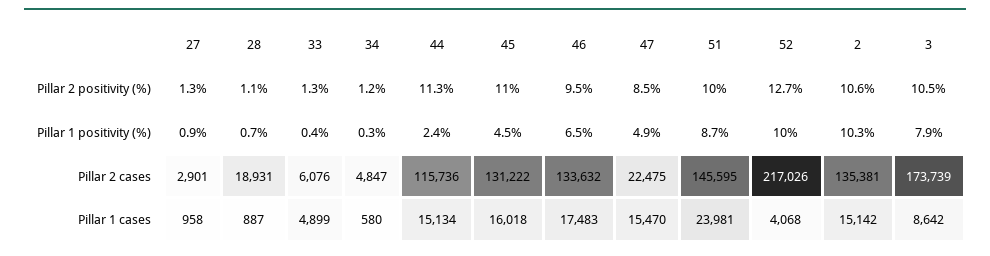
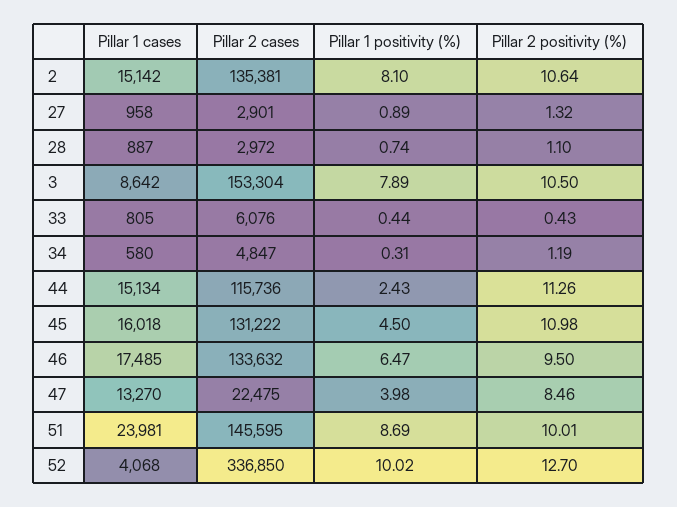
  {
    "27": {
      "Pillar 2 positivity (%)": 1.32,
      "Pillar 1 positivity (%)": 0.89,
      "Pillar 2 cases": 2901,
      "Pillar 1 cases": 958
    },
    "28": {
      "Pillar 2 positivity (%)": 1.1,
      "Pillar 1 positivity (%)": 0.74,
-     "Pillar 2 cases": 18931,
+     "Pillar 2 cases": 2972,
      "Pillar 1 cases": 887
    },
    "33": {
-     "Pillar 2 positivity (%)": 1.3,
+     "Pillar 2 positivity (%)": 0.43,
      "Pillar 1 positivity (%)": 0.44,
      "Pillar 2 cases": 6076,
-     "Pillar 1 cases": 4899
+     "Pillar 1 cases": 805
    },
    "34": {
      "Pillar 2 positivity (%)": 1.19,
      "Pillar 1 positivity (%)": 0.31,
      "Pillar 2 cases": 4847,
      "Pillar 1 cases": 580
    },
    "44": {
      "Pillar 2 positivity (%)": 11.26,
      "Pillar 1 positivity (%)": 2.43,
      "Pillar 2 cases": 115736,
      "Pillar 1 cases": 15134
    },
    "45": {
      "Pillar 2 positivity (%)": 10.98,
      "Pillar 1 positivity (%)": 4.5,
      "Pillar 2 cases": 131222,
      "Pillar 1 cases": 16018
    },
    "46": {
      "Pillar 2 positivity (%)": 9.5,
      "Pillar 1 positivity (%)": 6.47,
      "Pillar 2 cases": 133632,
-     "Pillar 1 cases": 17483
+     "Pillar 1 cases": 17485
    },
    "47": {
      "Pillar 2 positivity (%)": 8.46,
-     "Pillar 1 positivity (%)": 4.9,
+     "Pillar 1 positivity (%)": 3.98,
      "Pillar 2 cases": 22475,
-     "Pillar 1 cases": 15470
+     "Pillar 1 cases": 13270
    },
    "51": {
      "Pillar 2 positivity (%)": 10.01,
      "Pillar 1 positivity (%)": 8.69,
      "Pillar 2 cases": 145595,
      "Pillar 1 cases": 23981
    },
    "52": {
      "Pillar 2 positivity (%)": 12.7,
      "Pillar 1 positivity (%)": 10.02,
-     "Pillar 2 cases": 217026,
+     "Pillar 2 cases": 336850,
      "Pillar 1 cases": 4068
    },
    "2": {
      "Pillar 2 positivity (%)": 10.64,
-     "Pillar 1 positivity (%)": 10.3,
+     "Pillar 1 positivity (%)": 8.1,
      "Pillar 2 cases": 135381,
      "Pillar 1 cases": 15142
    },
    "3": {
      "Pillar 2 positivity (%)": 10.5,
      "Pillar 1 positivity (%)": 7.89,
-     "Pillar 2 cases": 173739,
+     "Pillar 2 cases": 153304,
      "Pillar 1 cases": 8642
    }
  }

